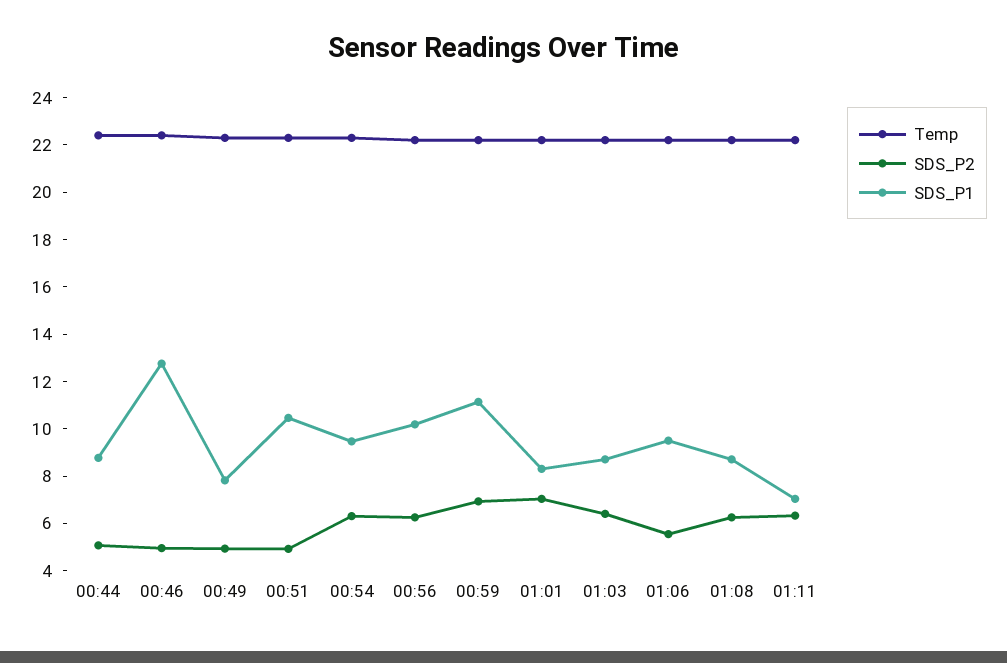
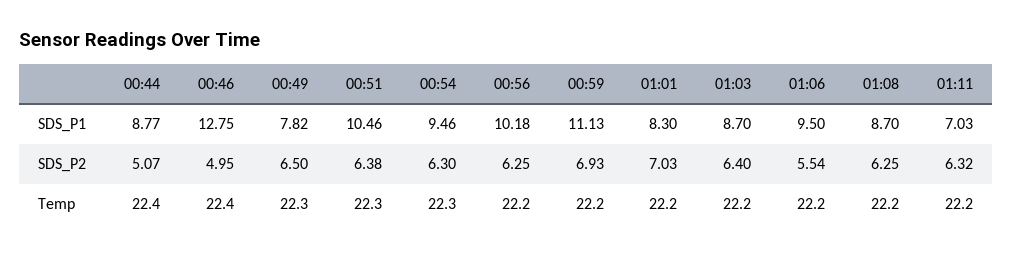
  {
    "Temp": {
      "00:44": 22.4,
      "00:46": 22.4,
      "00:49": 22.3,
      "00:51": 22.3,
      "00:54": 22.3,
      "00:56": 22.2,
      "00:59": 22.2,
      "01:01": 22.2,
      "01:03": 22.2,
      "01:06": 22.2,
      "01:08": 22.2,
      "01:11": 22.2
    },
    "SDS_P2": {
      "00:44": 5.07,
      "00:46": 4.95,
-     "00:49": 5,
+     "00:49": 6.5,
-     "00:51": 5,
+     "00:51": 6.38,
      "00:54": 6.3,
      "00:56": 6.25,
      "00:59": 6.93,
      "01:01": 7.03,
      "01:03": 6.4,
      "01:06": 5.54,
      "01:08": 6.25,
      "01:11": 6.32
    },
    "SDS_P1": {
      "00:44": 8.77,
      "00:46": 12.75,
      "00:49": 7.82,
      "00:51": 10.46,
      "00:54": 9.46,
      "00:56": 10.18,
      "00:59": 11.13,
      "01:01": 8.3,
      "01:03": 8.7,
      "01:06": 9.5,
      "01:08": 8.7,
      "01:11": 7.03
    }
  }

